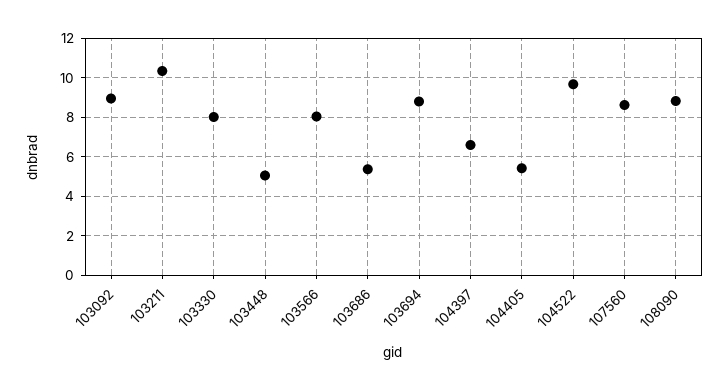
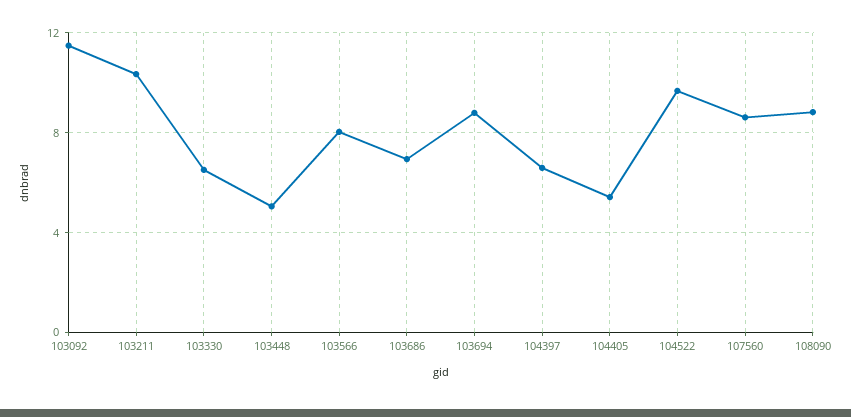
  {
-   "103092": 9,
+   "103092": 11.5,
    "103211": 10.5,
-   "103330": 8,
+   "103330": 6.5,
    "103448": 5,
    "103566": 8,
-   "103686": 5.5,
+   "103686": 7,
    "103694": 9,
    "104397": 6.5,
    "104405": 5.5,
    "104522": 9.5,
    "107560": 8.5,
    "108090": 9
  }

